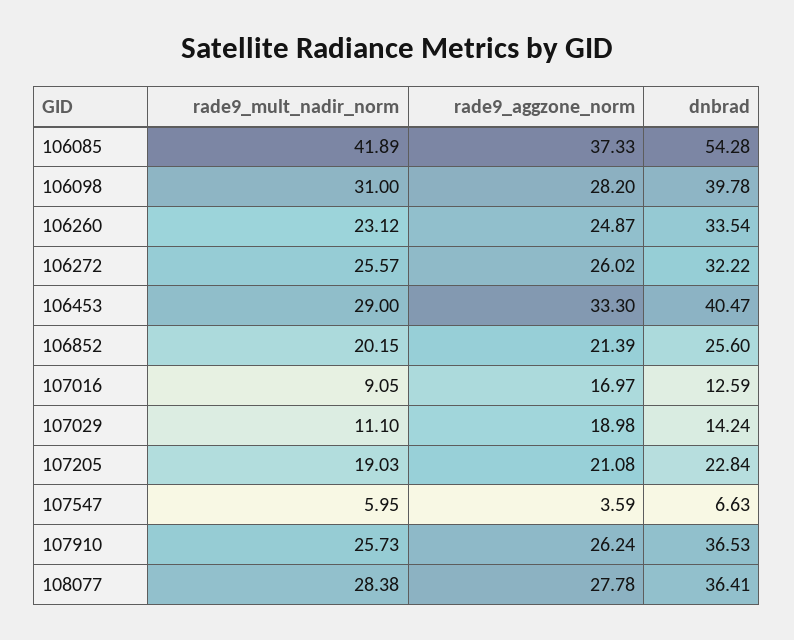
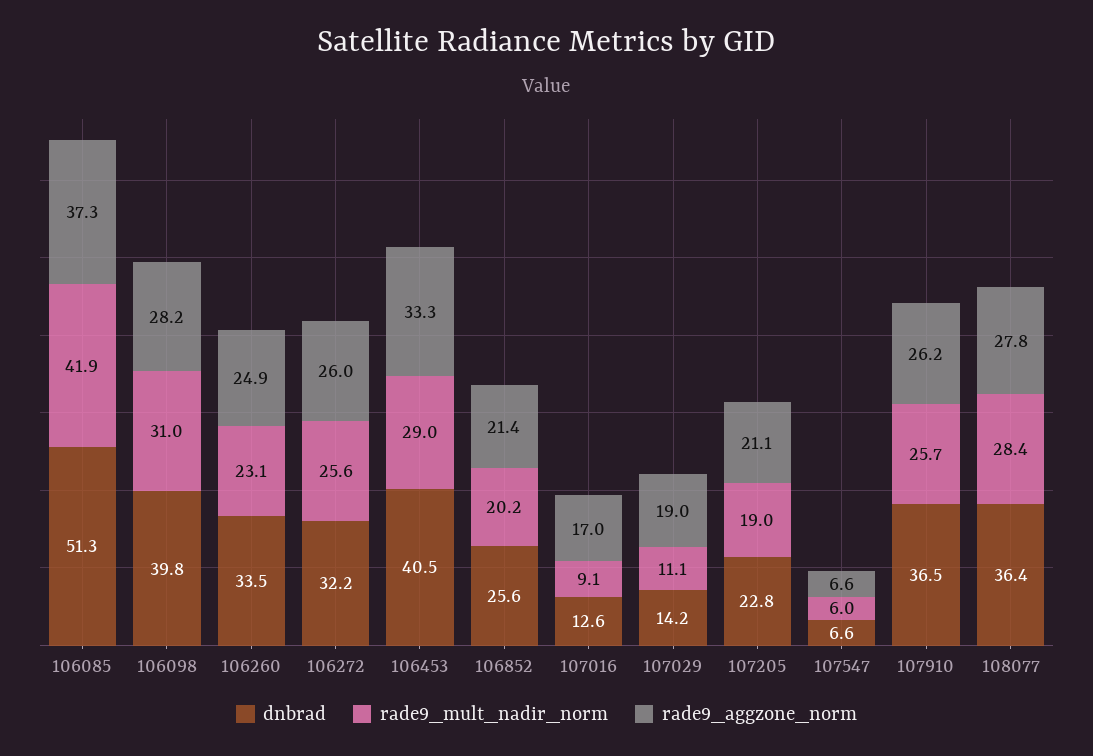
  {
    "rade9_mult_nadir_norm": {
      "106085": 41.89,
      "106098": 31,
      "106260": 23.12,
      "106272": 25.57,
      "106453": 29,
      "106852": 20.15,
      "107016": 9.05,
      "107029": 11.1,
      "107205": 19.03,
      "107547": 5.95,
      "107910": 25.73,
      "108077": 28.38
    },
    "rade9_aggzone_norm": {
      "106085": 37.33,
      "106098": 28.2,
      "106260": 24.87,
      "106272": 26.02,
      "106453": 33.3,
      "106852": 21.39,
      "107016": 16.97,
      "107029": 18.98,
      "107205": 21.08,
-     "107547": 3.59,
+     "107547": 6.6,
      "107910": 26.24,
      "108077": 27.78
    },
    "dnbrad": {
-     "106085": 54.28,
+     "106085": 51.3,
      "106098": 39.78,
      "106260": 33.54,
      "106272": 32.22,
      "106453": 40.47,
      "106852": 25.6,
      "107016": 12.59,
      "107029": 14.24,
      "107205": 22.84,
      "107547": 6.63,
      "107910": 36.53,
      "108077": 36.41
    }
  }

